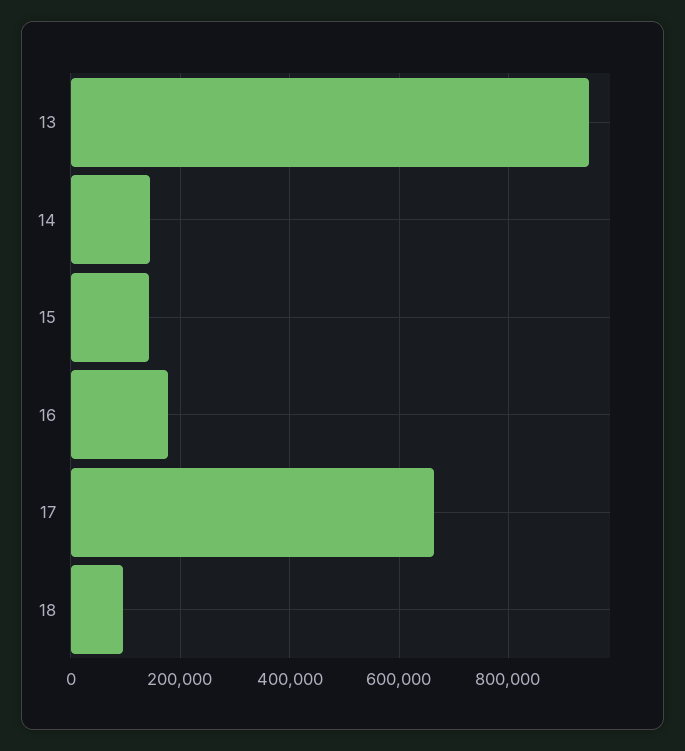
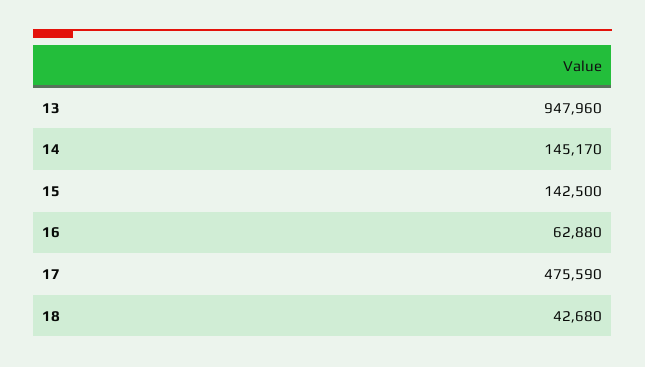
  {
    "13": 947960,
    "14": 145170,
    "15": 142500,
-   "16": 180000,
+   "16": 62880,
-   "17": 660000,
+   "17": 475590,
-   "18": 100000
+   "18": 42680
  }

